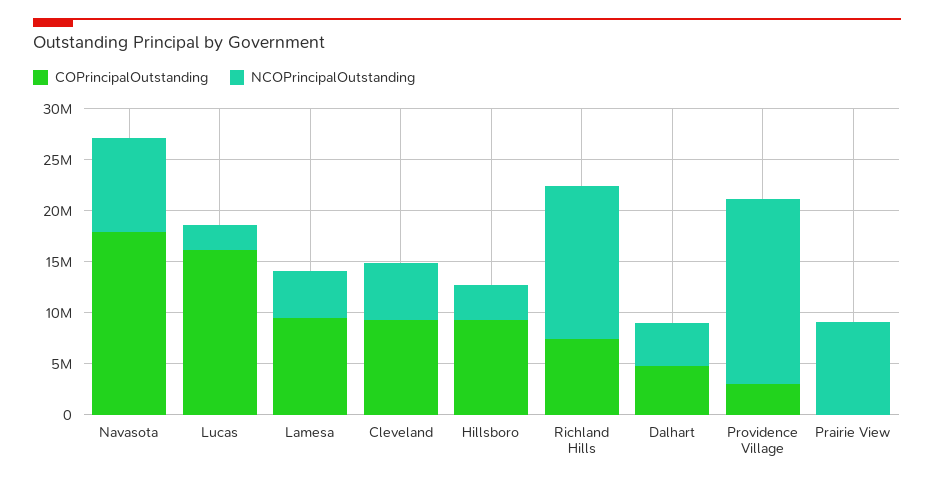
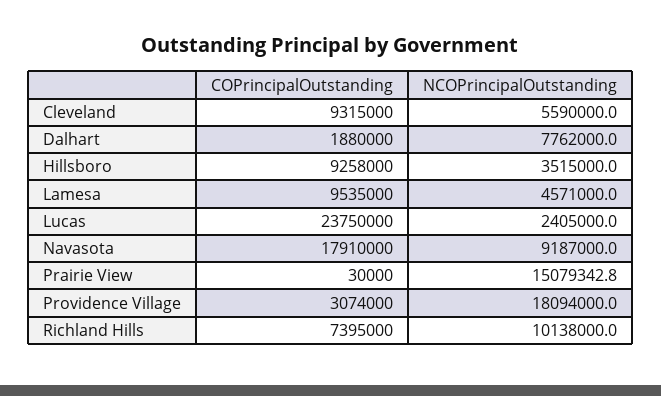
  {
    "COPrincipalOutstanding": {
      "Navasota": 17910000,
-     "Lucas": 16000000,
+     "Lucas": 23750000,
      "Lamesa": 9535000,
      "Cleveland": 9315000,
      "Hillsboro": 9258000,
      "Richland Hills": 7395000,
-     "Dalhart": 5000000,
+     "Dalhart": 1880000,
      "Providence Village": 3074000,
      "Prairie View": 30000
    },
    "NCOPrincipalOutstanding": {
      "Navasota": 9187000,
      "Lucas": 2405000,
      "Lamesa": 4571000,
      "Cleveland": 5590000,
      "Hillsboro": 3515000,
-     "Richland Hills": 15000000,
+     "Richland Hills": 10138000,
-     "Dalhart": 4000000,
+     "Dalhart": 7762000,
      "Providence Village": 18094000,
-     "Prairie View": 9000000
+     "Prairie View": 15079342.8
    }
  }

